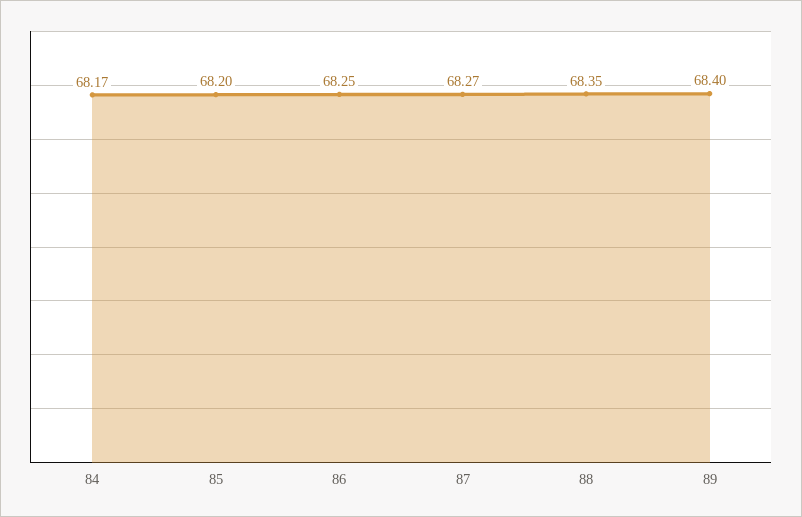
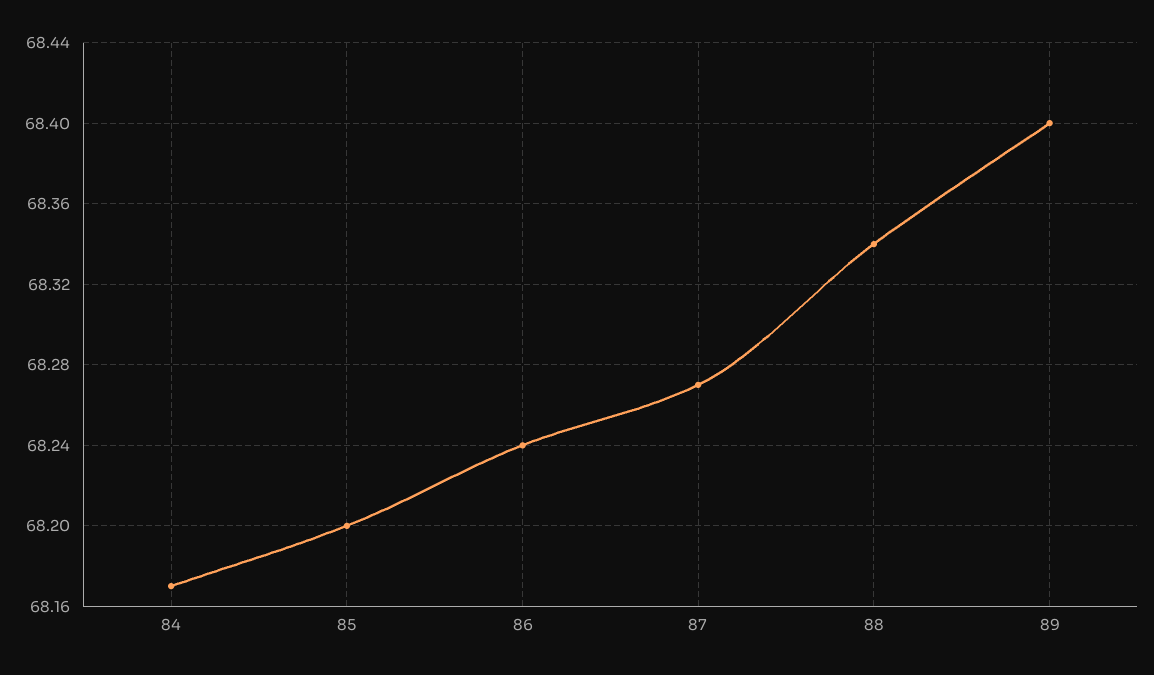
  {
    "84": 68.17,
    "85": 68.2,
-   "86": 68.25,
+   "86": 68.24,
    "87": 68.27,
-   "88": 68.35,
+   "88": 68.34,
    "89": 68.4
  }

